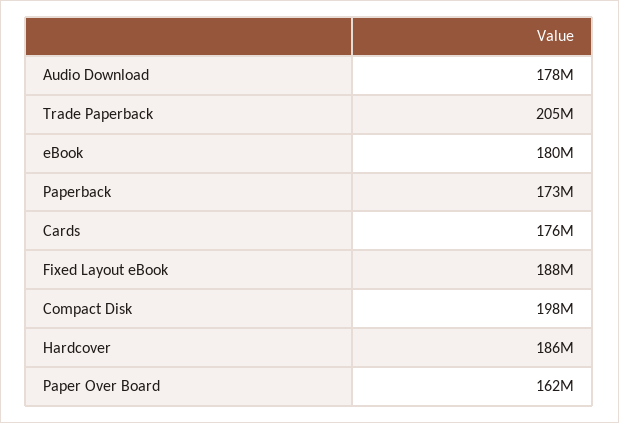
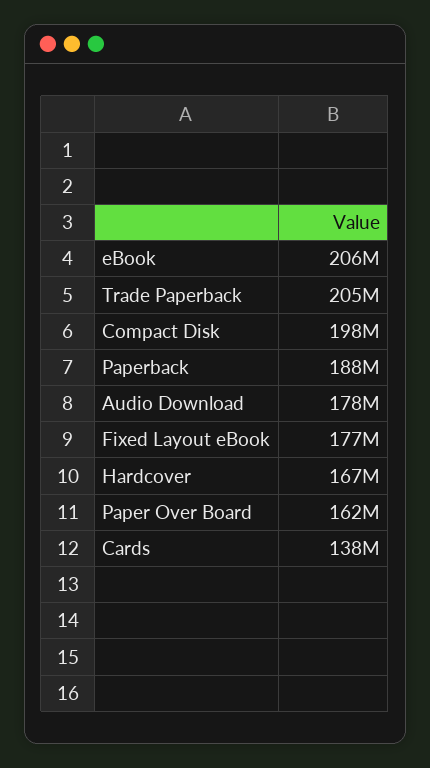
  {
    "Audio Download": 178000000,
    "Trade Paperback": 205000000,
-   "eBook": 180000000,
+   "eBook": 206000000,
-   "Paperback": 173000000,
+   "Paperback": 188000000,
-   "Cards": 176000000,
+   "Cards": 138000000,
-   "Fixed Layout eBook": 188000000,
+   "Fixed Layout eBook": 177000000,
    "Compact Disk": 198000000,
-   "Hardcover": 186000000,
+   "Hardcover": 167000000,
    "Paper Over Board": 162000000
  }

